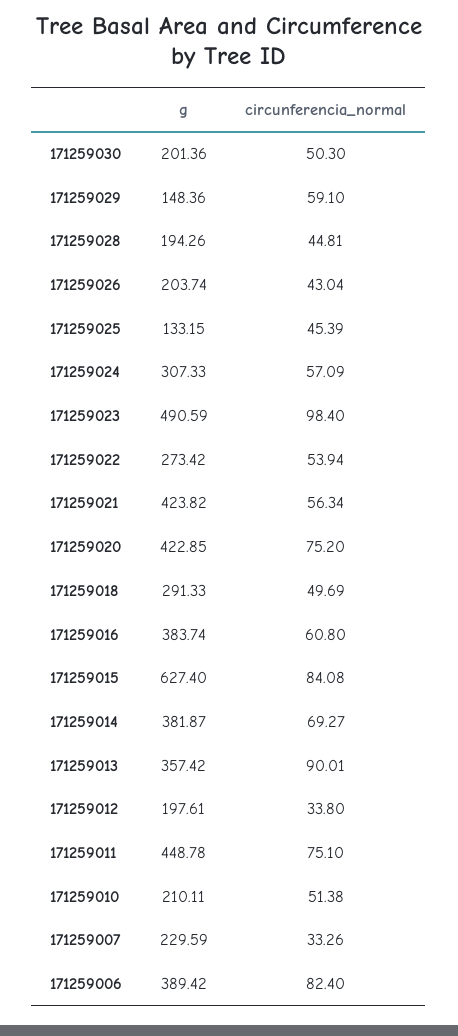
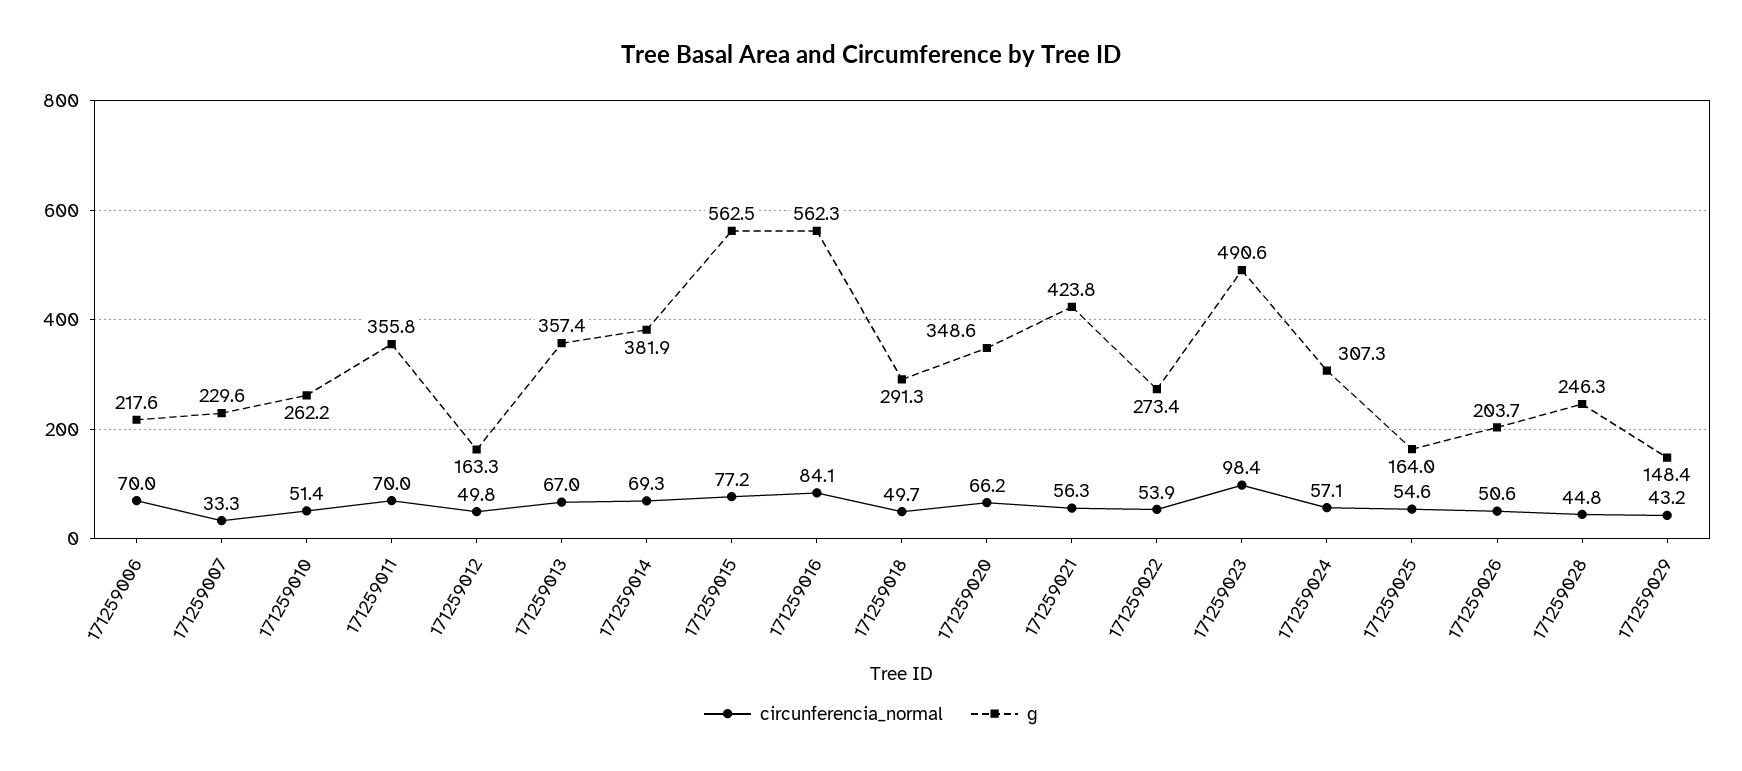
  {
    "g": {
-     "171259030": 201.36,
      "171259029": 148.36,
-     "171259028": 194.26,
+     "171259028": 246.3,
      "171259026": 203.74,
-     "171259025": 133.15,
+     "171259025": 164,
      "171259024": 307.33,
      "171259023": 490.59,
      "171259022": 273.42,
      "171259021": 423.82,
-     "171259020": 422.85,
+     "171259020": 348.6,
      "171259018": 291.33,
-     "171259016": 383.74,
+     "171259016": 562.3,
-     "171259015": 627.4,
+     "171259015": 562.5,
      "171259014": 381.87,
      "171259013": 357.42,
-     "171259012": 197.61,
+     "171259012": 163.3,
-     "171259011": 448.78,
+     "171259011": 355.8,
-     "171259010": 210.11,
+     "171259010": 262.2,
      "171259007": 229.59,
-     "171259006": 389.42
+     "171259006": 217.6
    },
    "circunferencia_normal": {
-     "171259030": 50.3,
-     "171259029": 59.1,
+     "171259029": 43.2,
      "171259028": 44.81,
-     "171259026": 43.04,
+     "171259026": 50.6,
-     "171259025": 45.39,
+     "171259025": 54.6,
      "171259024": 57.09,
      "171259023": 98.4,
      "171259022": 53.94,
      "171259021": 56.34,
-     "171259020": 75.2,
+     "171259020": 66.2,
      "171259018": 49.69,
-     "171259016": 60.8,
+     "171259016": 84.1,
-     "171259015": 84.08,
+     "171259015": 77.2,
      "171259014": 69.27,
-     "171259013": 90.01,
+     "171259013": 67,
-     "171259012": 33.8,
+     "171259012": 49.8,
-     "171259011": 75.1,
+     "171259011": 70,
      "171259010": 51.38,
      "171259007": 33.26,
-     "171259006": 82.4
+     "171259006": 70
    }
  }

